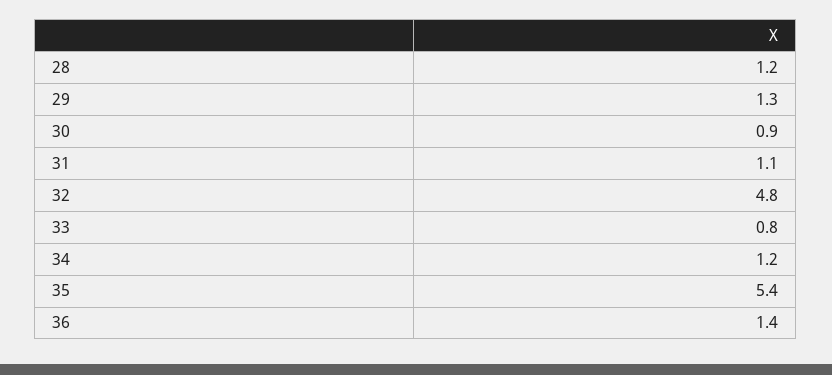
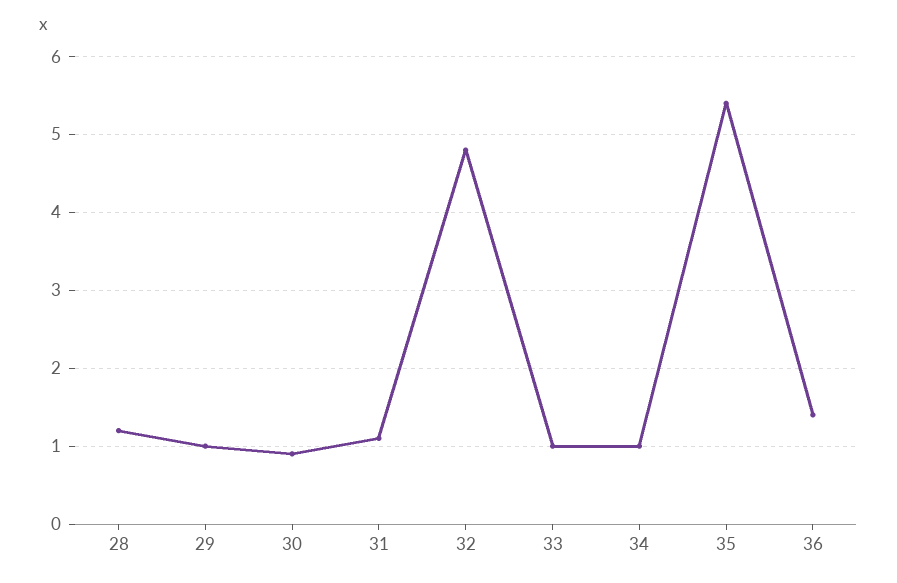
  {
    "28": 1.2,
-   "29": 1.3,
+   "29": 1,
    "30": 0.9,
    "31": 1.1,
    "32": 4.8,
-   "33": 0.8,
+   "33": 1,
-   "34": 1.2,
+   "34": 1,
    "35": 5.4,
    "36": 1.4
  }

